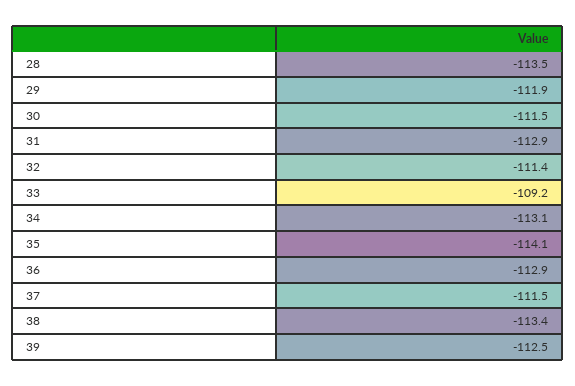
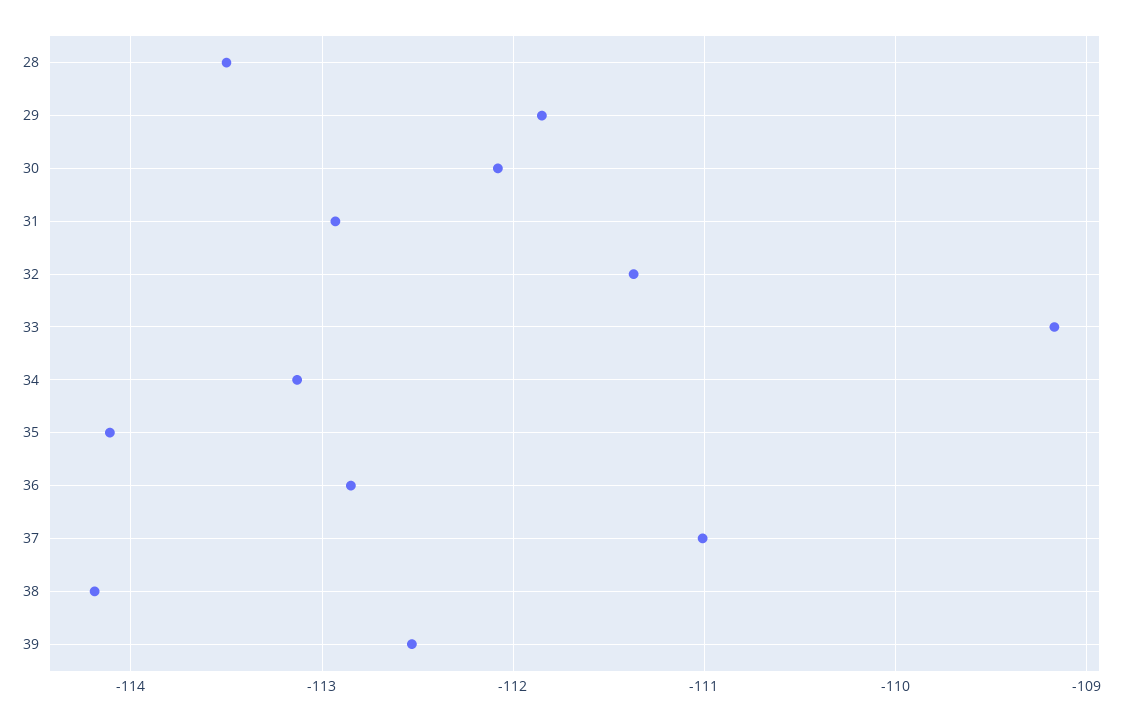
  {
    "28": -113.5,
    "29": -111.9,
-   "30": -111.5,
+   "30": -112.1,
    "31": -112.9,
    "32": -111.4,
    "33": -109.2,
    "34": -113.1,
    "35": -114.1,
    "36": -112.9,
-   "37": -111.5,
+   "37": -111,
-   "38": -113.4,
+   "38": -114.2,
    "39": -112.5
  }

